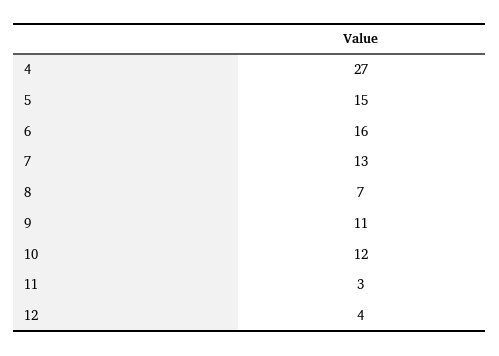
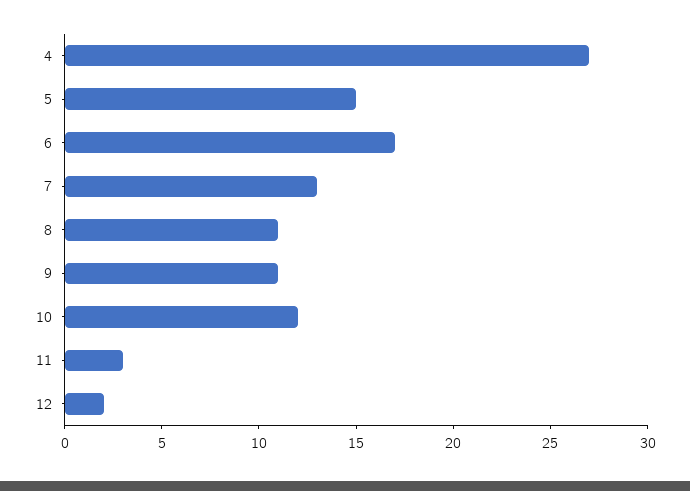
  {
    "4": 27,
    "5": 15,
-   "6": 16,
+   "6": 17,
    "7": 13,
-   "8": 7,
+   "8": 11,
    "9": 11,
    "10": 12,
    "11": 3,
-   "12": 4
+   "12": 2
  }

